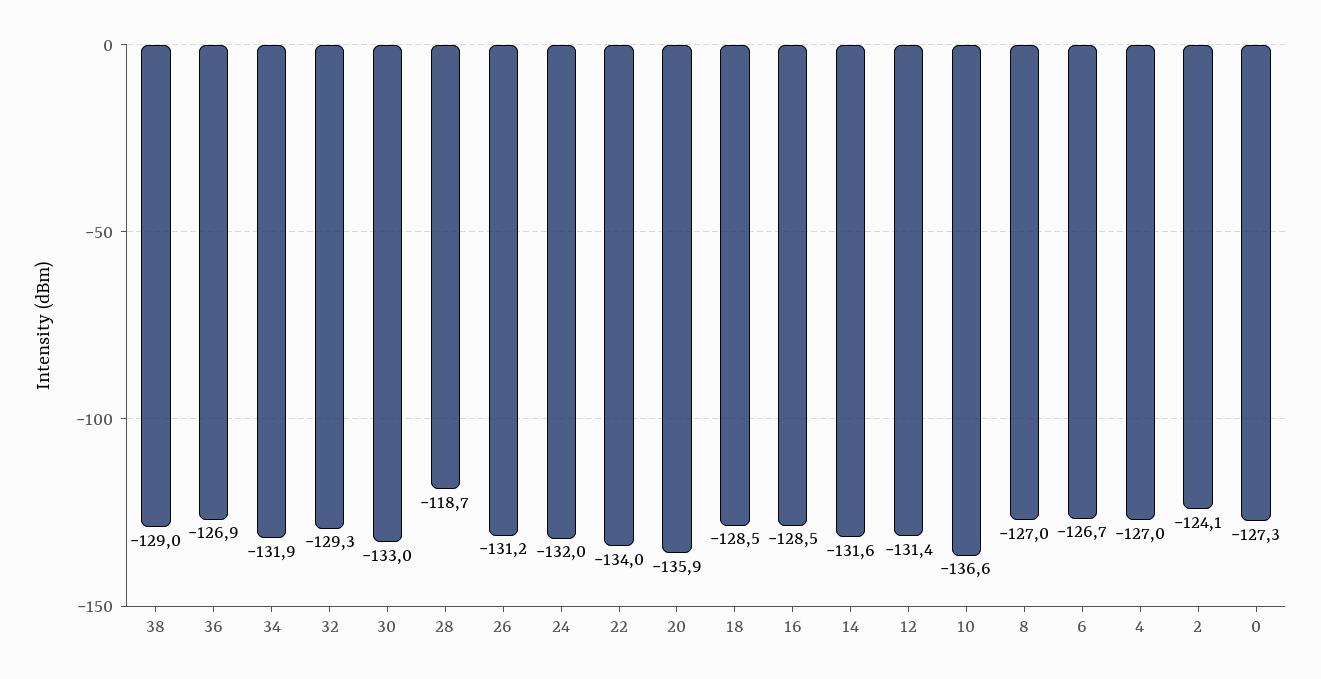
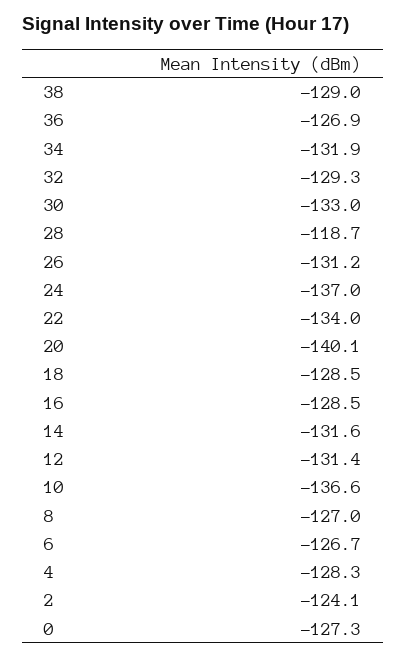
  {
    "38": -129,
    "36": -126.9,
    "34": -131.9,
    "32": -129.3,
    "30": -133,
    "28": -118.7,
    "26": -131.2,
-   "24": -132,
+   "24": -137,
    "22": -134,
-   "20": -135.9,
+   "20": -140.1,
    "18": -128.5,
    "16": -128.5,
    "14": -131.6,
    "12": -131.4,
    "10": -136.6,
    "8": -127,
    "6": -126.7,
-   "4": -127,
+   "4": -128.3,
    "2": -124.1,
    "0": -127.3
  }

